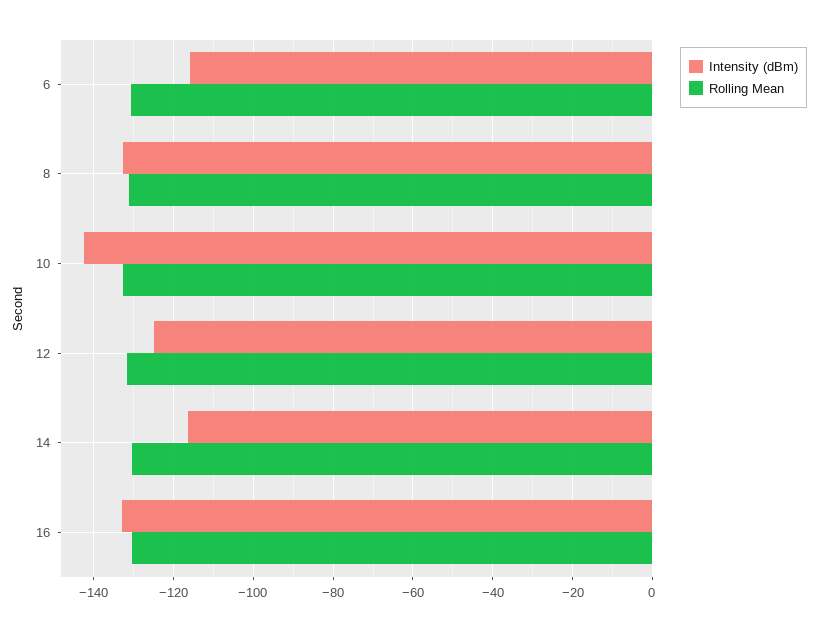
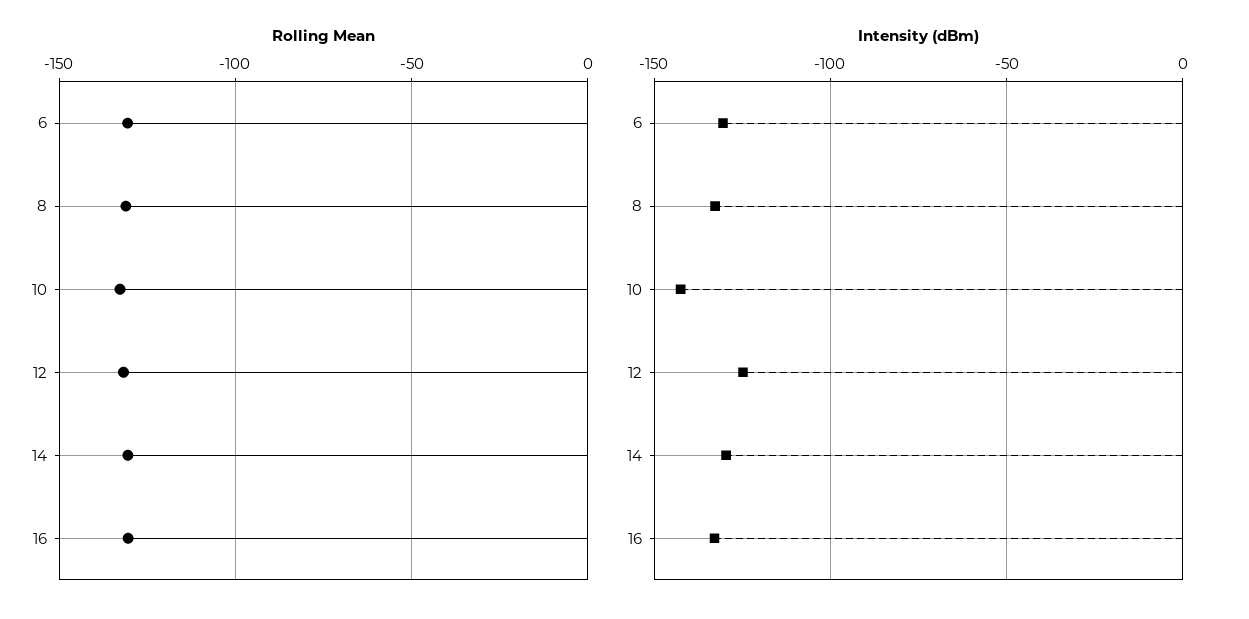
  {
    "Intensity (dBm)": {
-     "6": -116,
+     "6": -130,
      "8": -132,
      "10": -142,
      "12": -124,
-     "14": -116,
+     "14": -130,
      "16": -132
    },
    "Rolling Mean": {
      "6": -130,
      "8": -132,
      "10": -132,
      "12": -132,
      "14": -130,
      "16": -130
    }
  }

